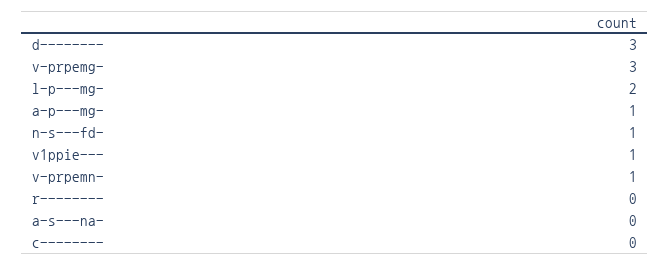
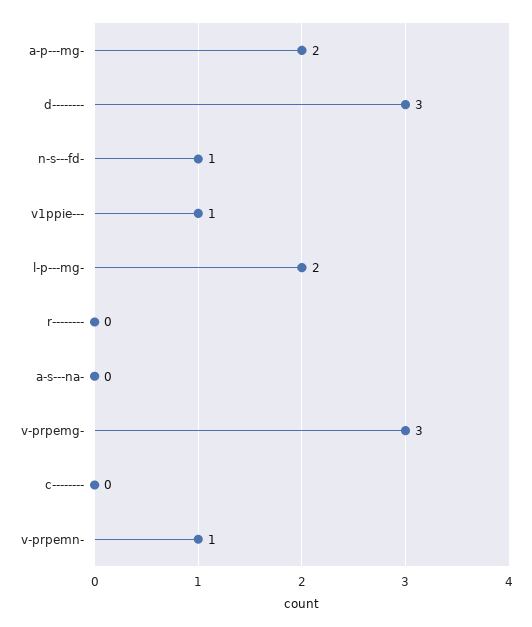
  {
    "d--------": 3,
    "v-prpemg-": 3,
    "l-p---mg-": 2,
-   "a-p---mg-": 1,
+   "a-p---mg-": 2,
    "n-s---fd-": 1,
    "v1ppie---": 1,
    "v-prpemn-": 1,
    "r--------": 0,
    "a-s---na-": 0,
    "c--------": 0
  }

